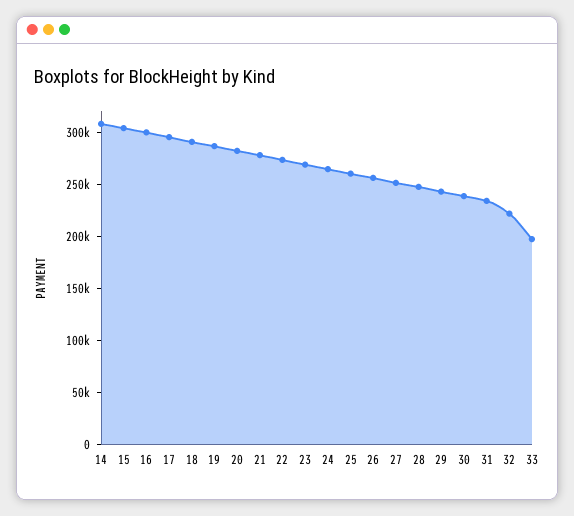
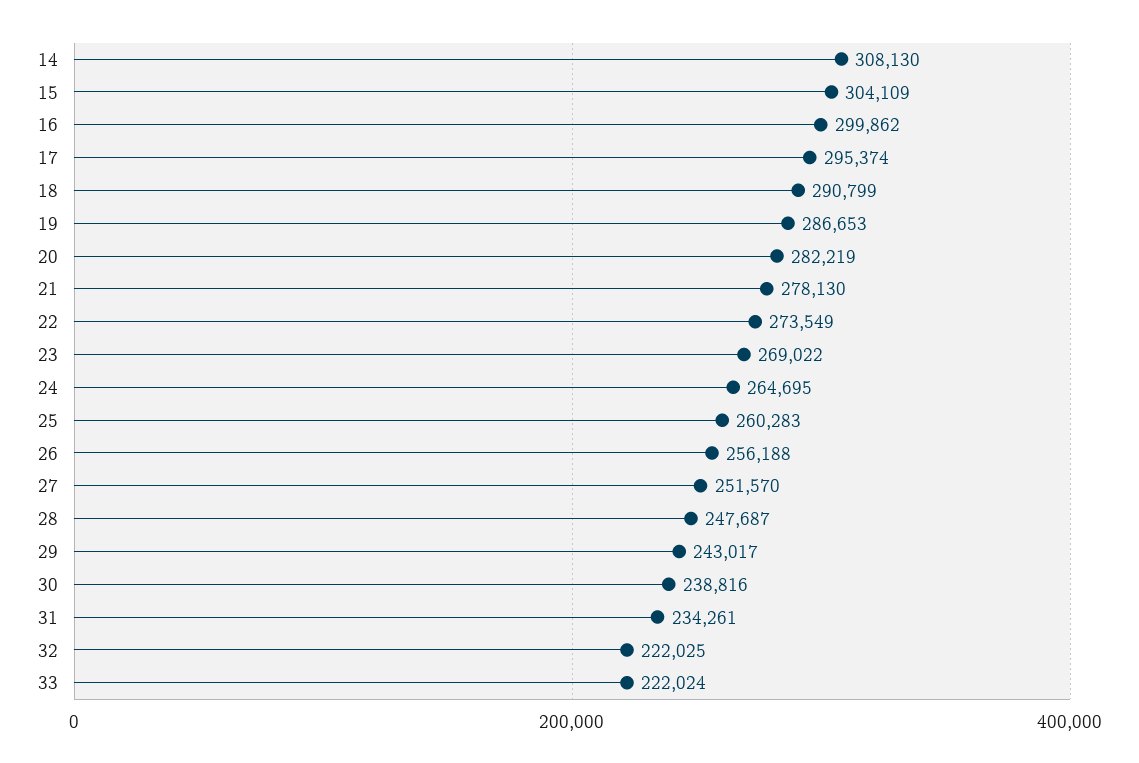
  {
    "14": 308130,
    "15": 304109,
    "16": 299862,
    "17": 295374,
    "18": 290799,
    "19": 286653,
    "20": 282219,
    "21": 278130,
    "22": 273549,
    "23": 269022,
    "24": 264695,
    "25": 260283,
    "26": 256188,
    "27": 251570,
    "28": 247687,
    "29": 243017,
    "30": 238816,
    "31": 234261,
    "32": 222025,
-   "33": 200000
+   "33": 222024
  }

